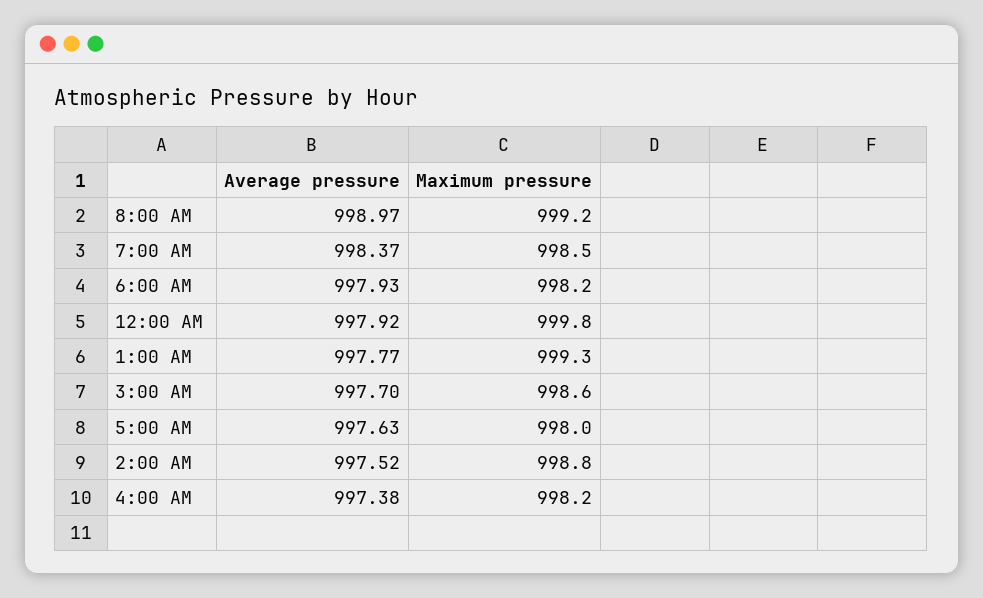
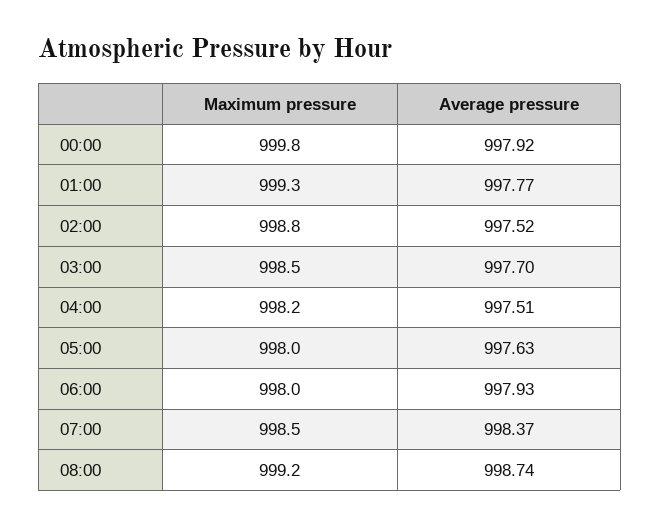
  {
    "Average pressure": {
-     "8:00 AM": 998.97,
+     "8:00 AM": 998.74,
      "7:00 AM": 998.37,
      "6:00 AM": 997.93,
      "12:00 AM": 997.92,
      "1:00 AM": 997.77,
      "3:00 AM": 997.7,
      "5:00 AM": 997.63,
      "2:00 AM": 997.52,
-     "4:00 AM": 997.38
+     "4:00 AM": 997.51
    },
    "Maximum pressure": {
      "8:00 AM": 999.2,
      "7:00 AM": 998.5,
-     "6:00 AM": 998.2,
+     "6:00 AM": 998,
      "12:00 AM": 999.8,
      "1:00 AM": 999.3,
-     "3:00 AM": 998.6,
+     "3:00 AM": 998.5,
      "5:00 AM": 998,
      "2:00 AM": 998.8,
      "4:00 AM": 998.2
    }
  }

